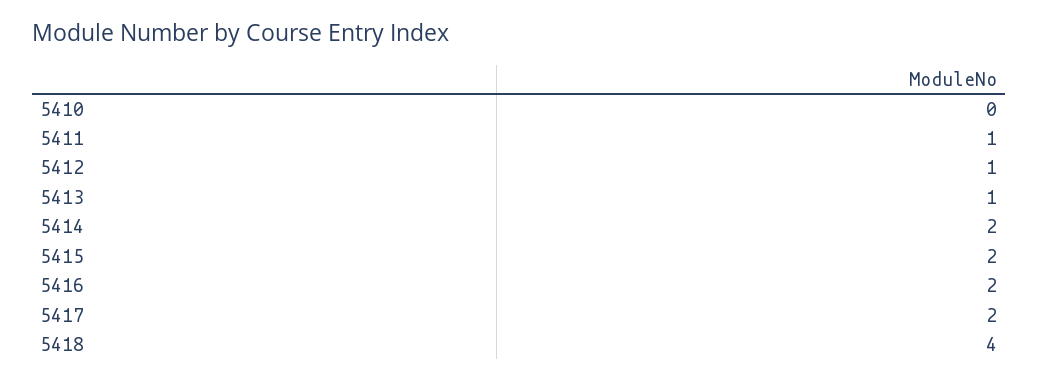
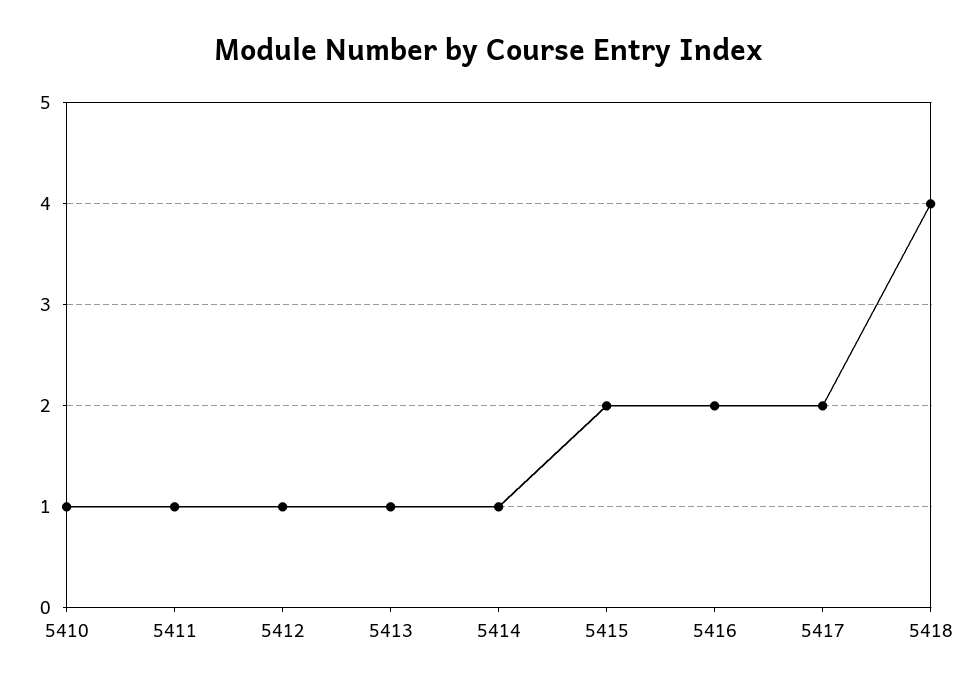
  {
-   "5410": 0,
+   "5410": 1,
    "5411": 1,
    "5412": 1,
    "5413": 1,
-   "5414": 2,
+   "5414": 1,
    "5415": 2,
    "5416": 2,
    "5417": 2,
    "5418": 4
  }

